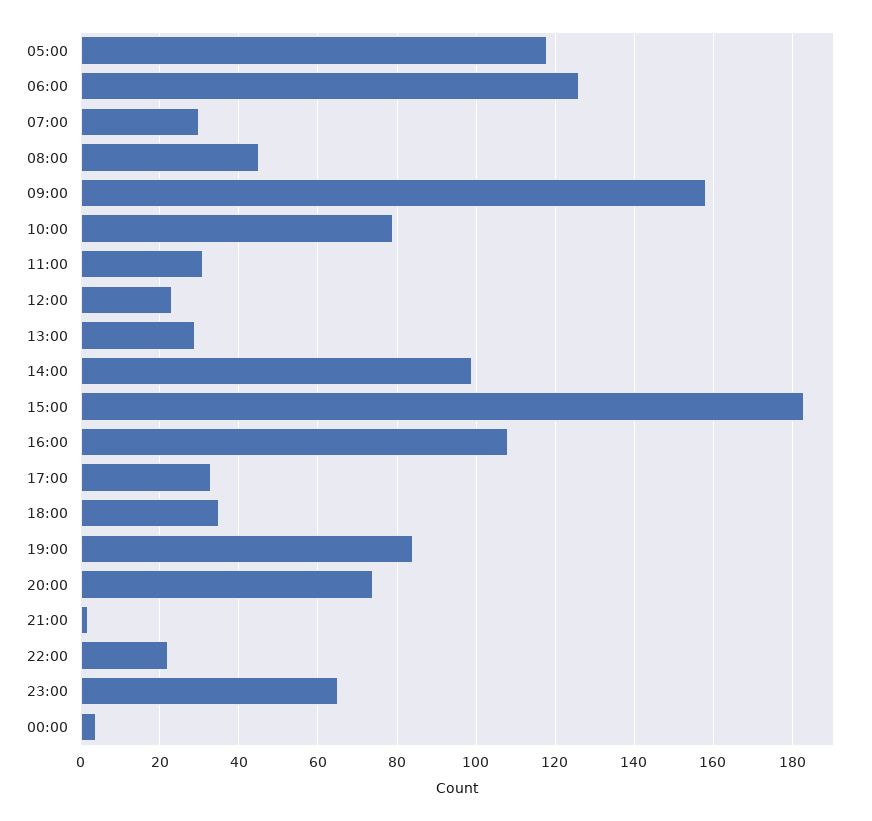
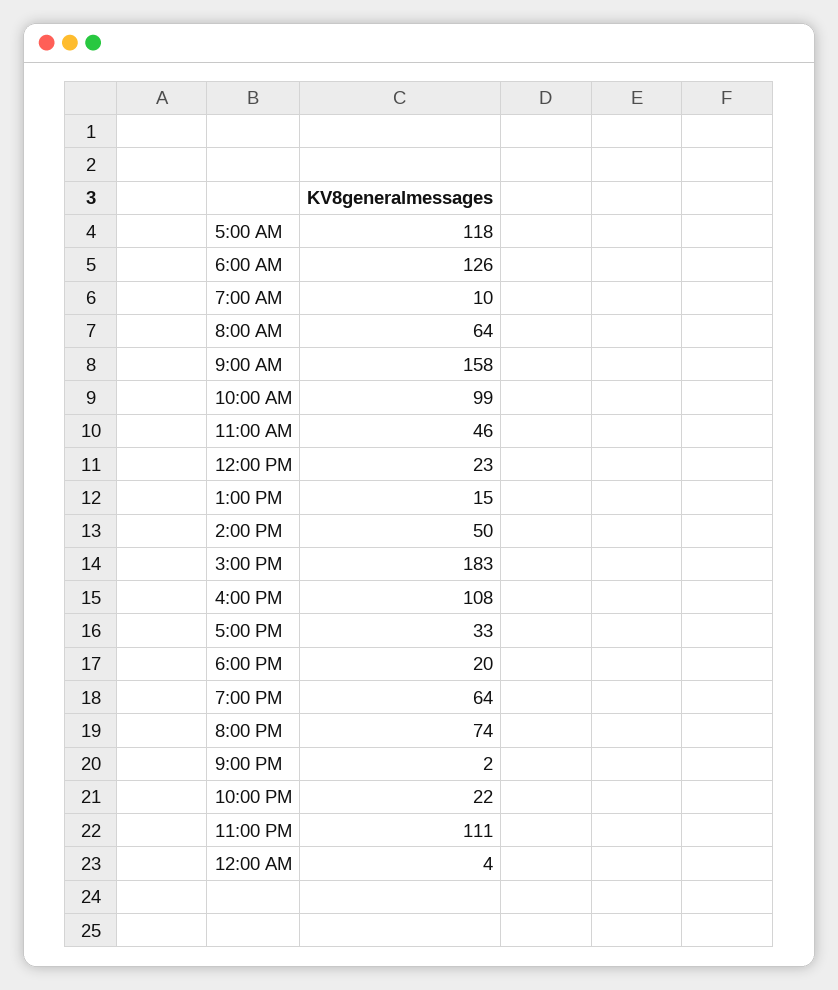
  {
    "05:00": 118,
    "06:00": 126,
-   "07:00": 30,
+   "07:00": 10,
-   "08:00": 45,
+   "08:00": 64,
    "09:00": 158,
-   "10:00": 80,
+   "10:00": 99,
-   "11:00": 30,
+   "11:00": 46,
    "12:00": 23,
-   "13:00": 30,
+   "13:00": 15,
-   "14:00": 100,
+   "14:00": 50,
    "15:00": 183,
    "16:00": 108,
    "17:00": 33,
-   "18:00": 35,
+   "18:00": 20,
-   "19:00": 85,
+   "19:00": 64,
    "20:00": 74,
    "21:00": 2,
    "22:00": 22,
-   "23:00": 65,
+   "23:00": 111,
    "00:00": 4
  }

